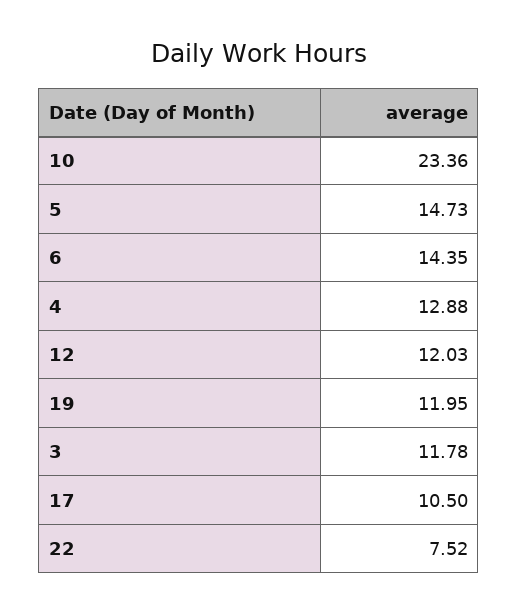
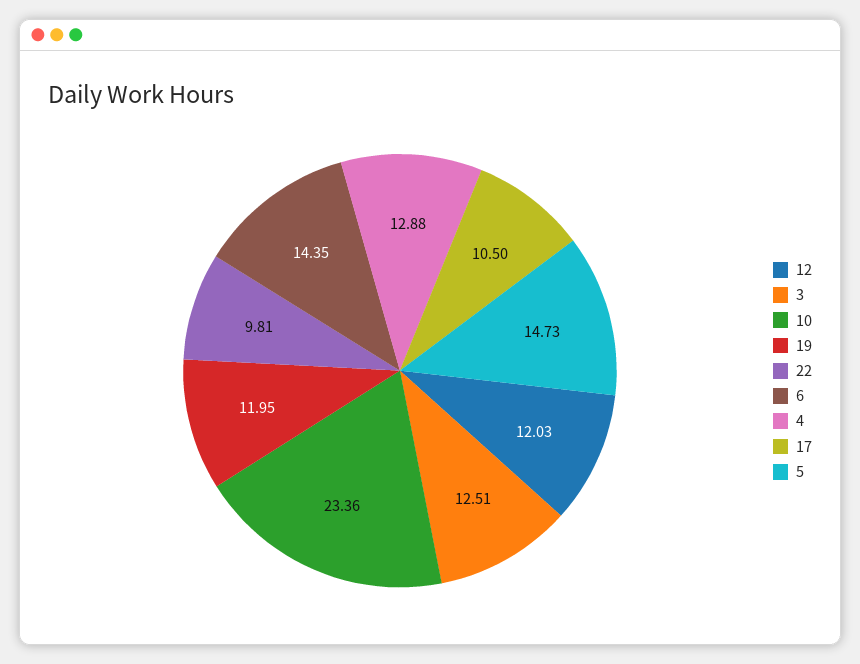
  {
    "10": 23.36,
    "5": 14.73,
    "6": 14.35,
    "4": 12.88,
    "12": 12.03,
    "19": 11.95,
-   "3": 11.78,
+   "3": 12.51,
    "17": 10.5,
-   "22": 7.52
+   "22": 9.81
  }

